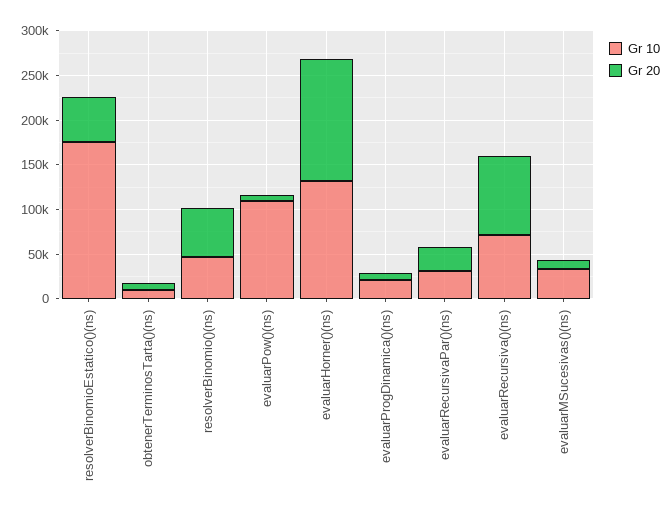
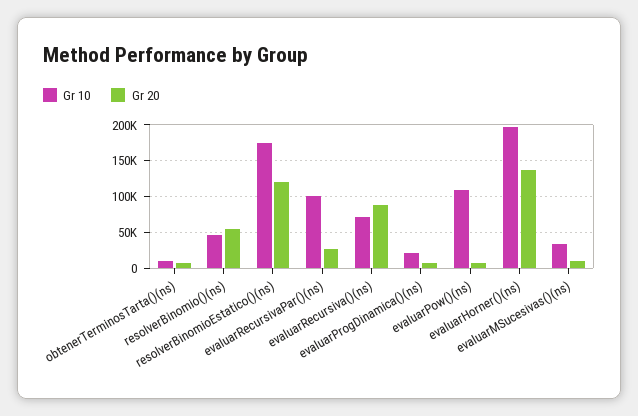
  {
    "Gr 10": {
      "resolverBinomioEstatico()(ns)": 180000,
      "obtenerTerminosTarta()(ns)": 10000,
      "resolverBinomio()(ns)": 50000,
      "evaluarPow()(ns)": 110000,
-     "evaluarHorner()(ns)": 130000,
+     "evaluarHorner()(ns)": 200000,
      "evaluarProgDinamica()(ns)": 20000,
-     "evaluarRecursivaPar()(ns)": 30000,
+     "evaluarRecursivaPar()(ns)": 100000,
      "evaluarRecursiva()(ns)": 70000,
      "evaluarMSucesivas()(ns)": 30000
    },
    "Gr 20": {
-     "resolverBinomioEstatico()(ns)": 50000,
+     "resolverBinomioEstatico()(ns)": 120000,
      "obtenerTerminosTarta()(ns)": 10000,
      "resolverBinomio()(ns)": 50000,
      "evaluarPow()(ns)": 10000,
      "evaluarHorner()(ns)": 140000,
      "evaluarProgDinamica()(ns)": 10000,
      "evaluarRecursivaPar()(ns)": 30000,
      "evaluarRecursiva()(ns)": 90000,
      "evaluarMSucesivas()(ns)": 10000
    }
  }

